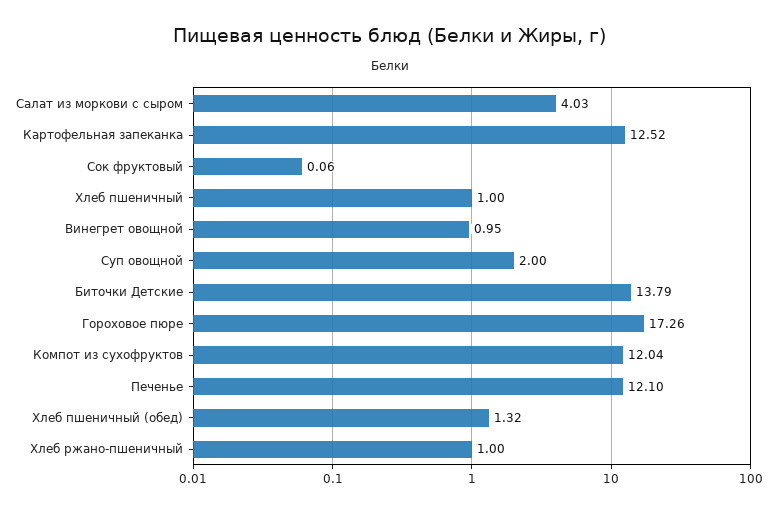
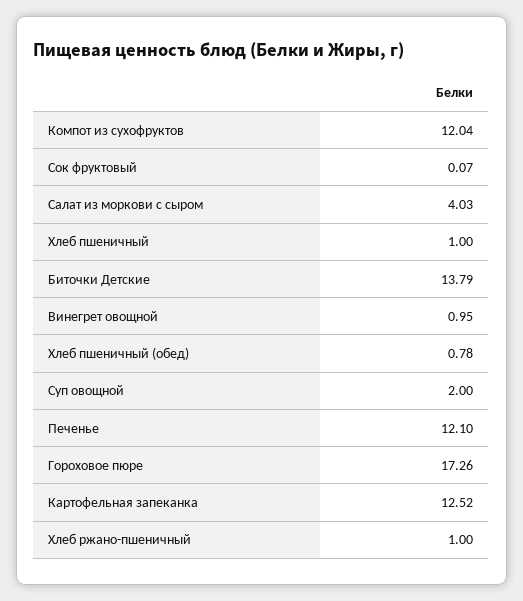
  {
    "Салат из моркови с сыром": 4.03,
    "Картофельная запеканка": 12.52,
-   "Сок фруктовый": 0.06,
+   "Сок фруктовый": 0.07,
    "Хлеб пшеничный": 1,
    "Винегрет овощной": 0.95,
    "Суп овощной": 2,
    "Биточки Детские": 13.79,
    "Гороховое пюре": 17.26,
    "Компот из сухофруктов": 12.04,
    "Печенье": 12.1,
-   "Хлеб пшеничный (обед)": 1.32,
+   "Хлеб пшеничный (обед)": 0.78,
    "Хлеб ржано-пшеничный": 1
  }

